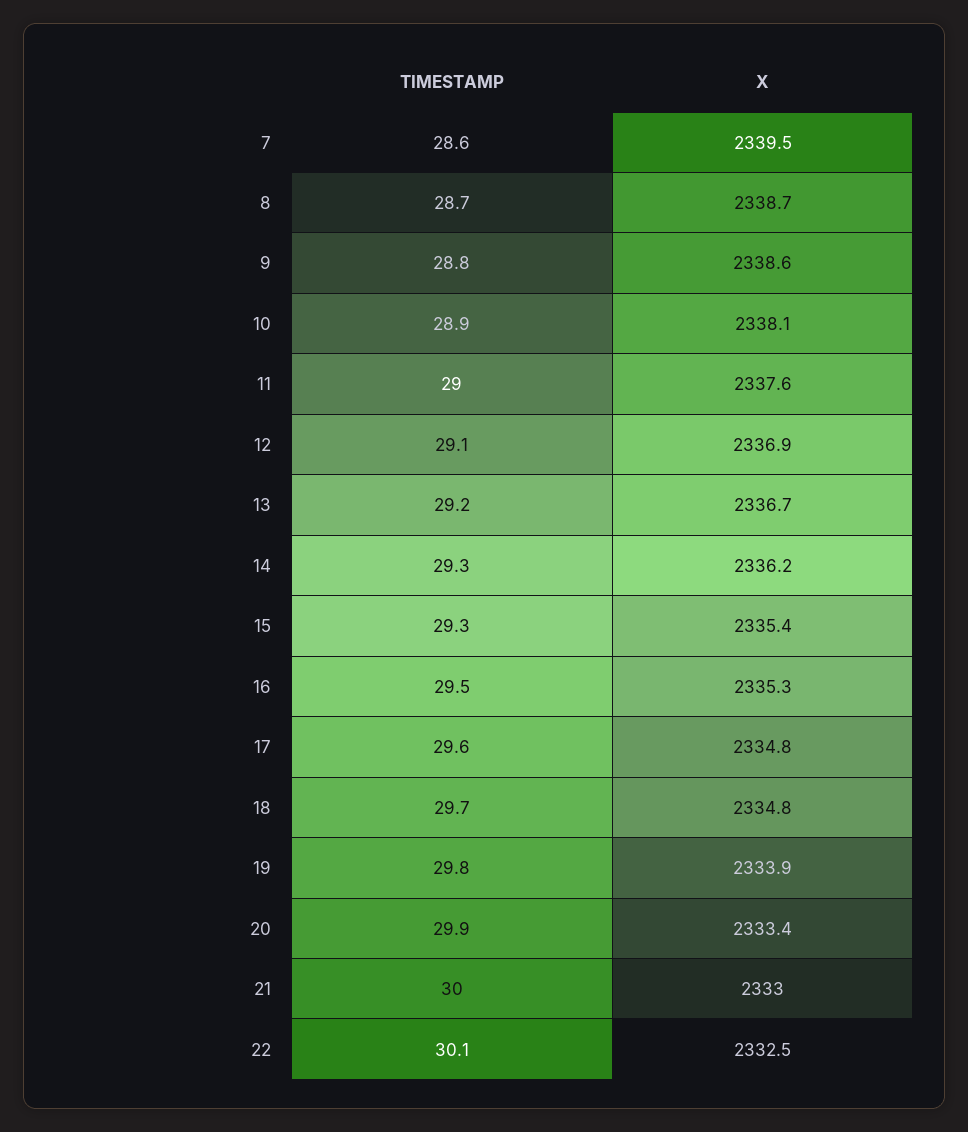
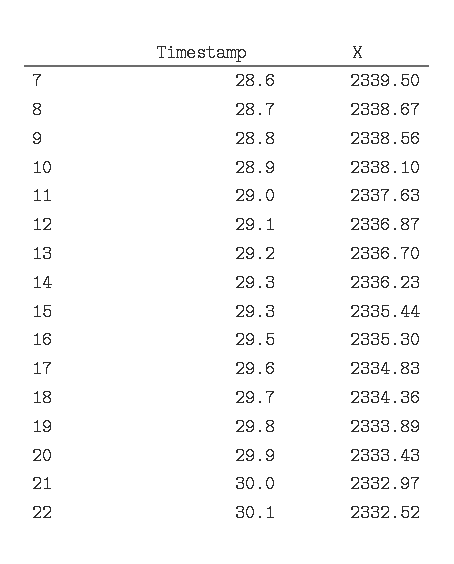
  {
    "TIMESTAMP": {
      "7": 28.6,
      "8": 28.7,
      "9": 28.8,
      "10": 28.9,
      "11": 29,
      "12": 29.1,
      "13": 29.2,
      "14": 29.3,
      "15": 29.3,
      "16": 29.5,
      "17": 29.6,
      "18": 29.7,
      "19": 29.8,
      "20": 29.9,
      "21": 30,
      "22": 30.1
    },
    "X": {
      "7": 2339.5,
      "8": 2338.67,
      "9": 2338.56,
      "10": 2338.1,
      "11": 2337.63,
      "12": 2336.87,
      "13": 2336.7,
      "14": 2336.23,
      "15": 2335.44,
      "16": 2335.3,
      "17": 2334.83,
-     "18": 2334.8,
+     "18": 2334.36,
      "19": 2333.89,
      "20": 2333.43,
      "21": 2332.97,
      "22": 2332.52
    }
  }

